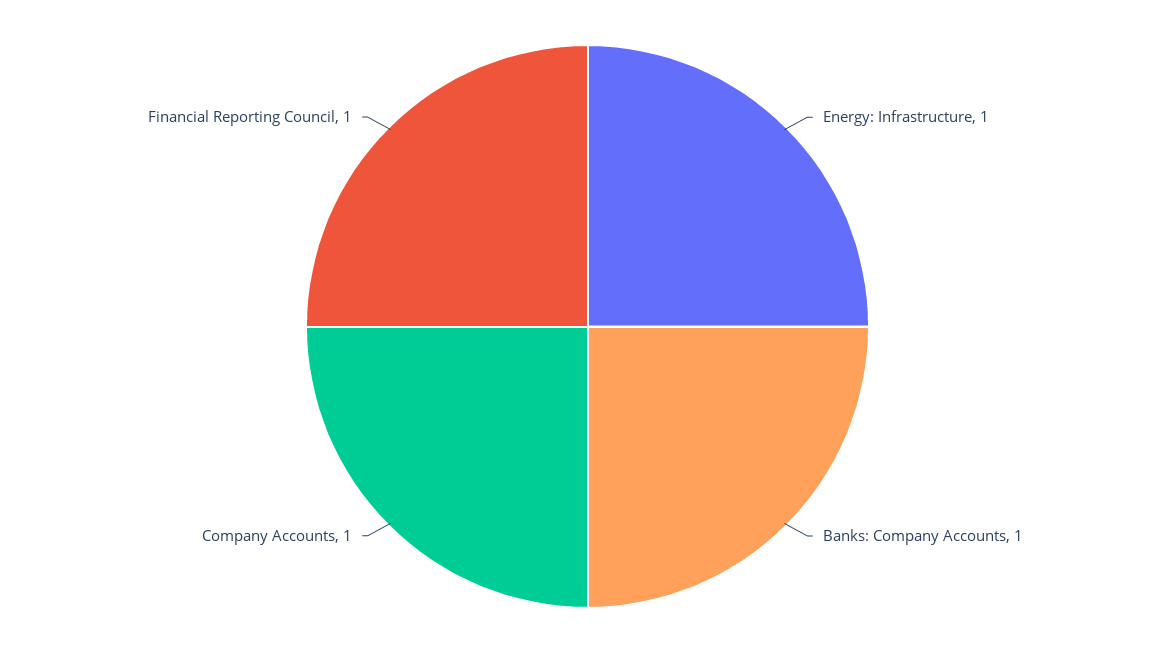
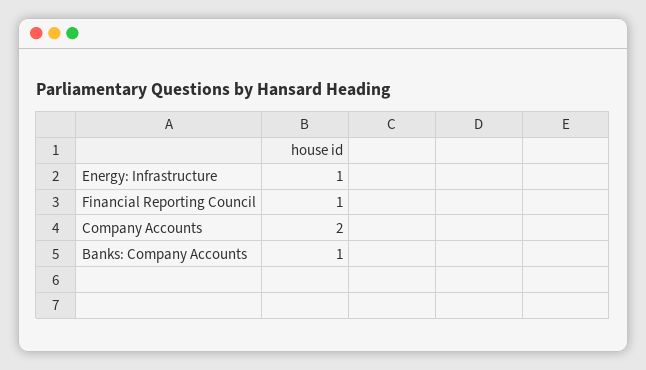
  {
    "Energy: Infrastructure": 1,
    "Banks: Company Accounts": 1,
-   "Company Accounts": 1,
+   "Company Accounts": 2,
    "Financial Reporting Council": 1
  }

